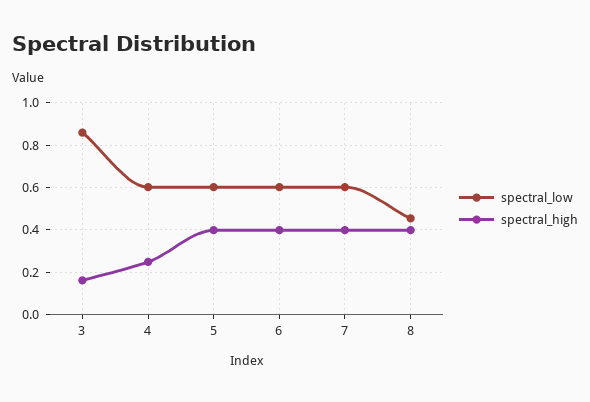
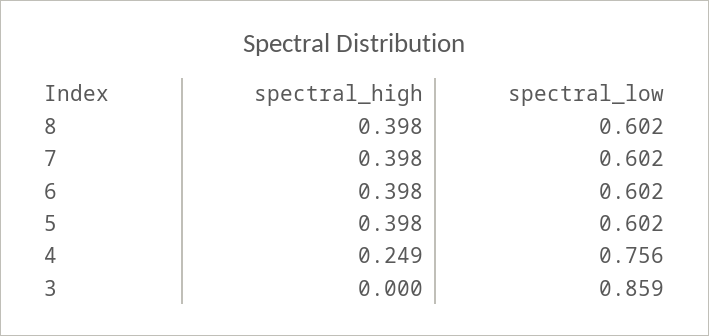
  {
    "spectral_low": {
      "3": 0.859,
-     "4": 0.6,
+     "4": 0.756,
      "5": 0.602,
      "6": 0.602,
      "7": 0.602,
-     "8": 0.45
+     "8": 0.602
    },
    "spectral_high": {
-     "3": 0.15,
+     "3": 0,
      "4": 0.249,
      "5": 0.398,
      "6": 0.398,
      "7": 0.398,
      "8": 0.398
    }
  }

